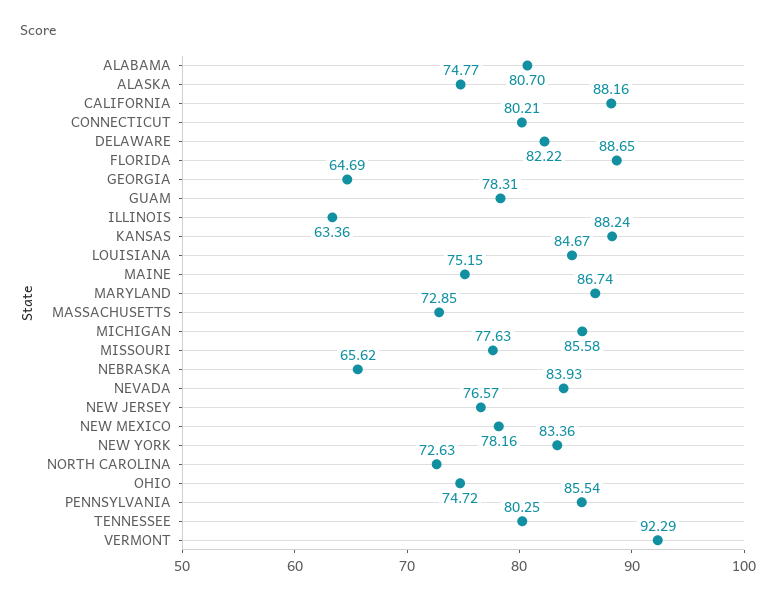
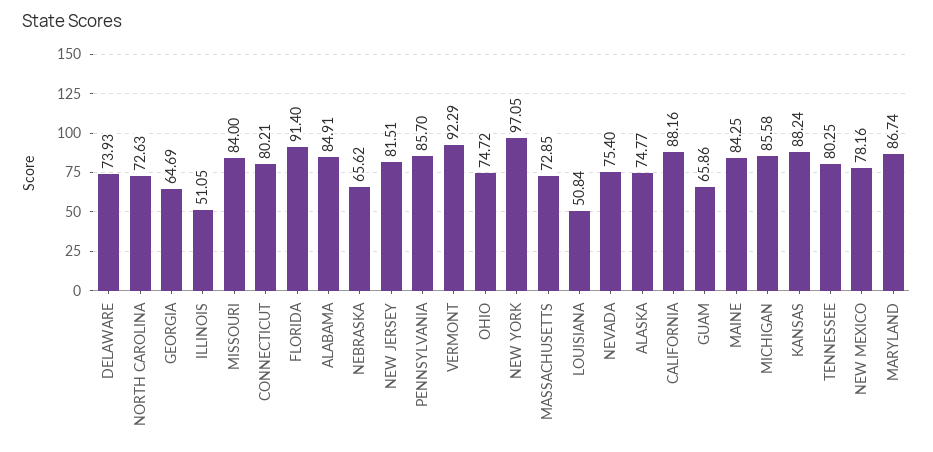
  {
-   "ALABAMA": 80.7,
+   "ALABAMA": 84.91,
    "ALASKA": 74.77,
    "CALIFORNIA": 88.16,
    "CONNECTICUT": 80.21,
-   "DELAWARE": 82.22,
+   "DELAWARE": 73.93,
-   "FLORIDA": 88.65,
+   "FLORIDA": 91.4,
    "GEORGIA": 64.69,
-   "GUAM": 78.31,
+   "GUAM": 65.86,
-   "ILLINOIS": 63.36,
+   "ILLINOIS": 51.05,
    "KANSAS": 88.24,
-   "LOUISIANA": 84.67,
+   "LOUISIANA": 50.84,
-   "MAINE": 75.15,
+   "MAINE": 84.25,
    "MARYLAND": 86.74,
    "MASSACHUSETTS": 72.85,
    "MICHIGAN": 85.58,
-   "MISSOURI": 77.63,
+   "MISSOURI": 84,
    "NEBRASKA": 65.62,
-   "NEVADA": 83.93,
+   "NEVADA": 75.4,
-   "NEW JERSEY": 76.57,
+   "NEW JERSEY": 81.51,
    "NEW MEXICO": 78.16,
-   "NEW YORK": 83.36,
+   "NEW YORK": 97.05,
    "NORTH CAROLINA": 72.63,
    "OHIO": 74.72,
-   "PENNSYLVANIA": 85.54,
+   "PENNSYLVANIA": 85.7,
    "TENNESSEE": 80.25,
    "VERMONT": 92.29
  }

